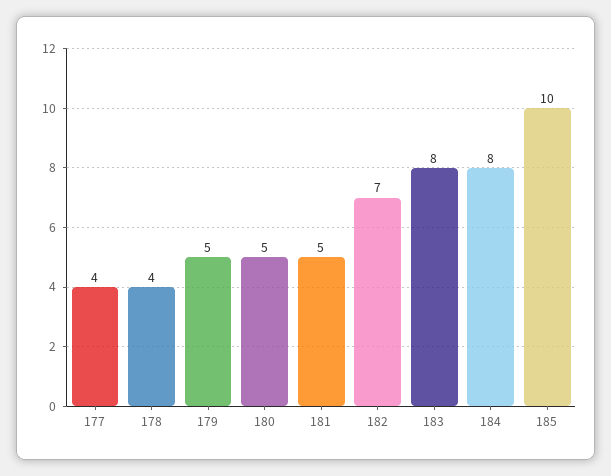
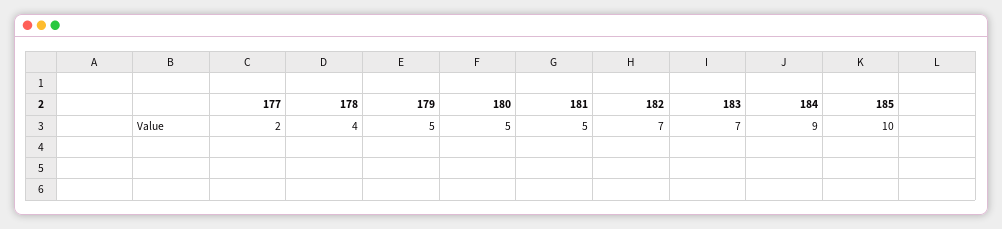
  {
-   "177": 4,
+   "177": 2,
    "178": 4,
    "179": 5,
    "180": 5,
    "181": 5,
    "182": 7,
-   "183": 8,
+   "183": 7,
-   "184": 8,
+   "184": 9,
    "185": 10
  }

